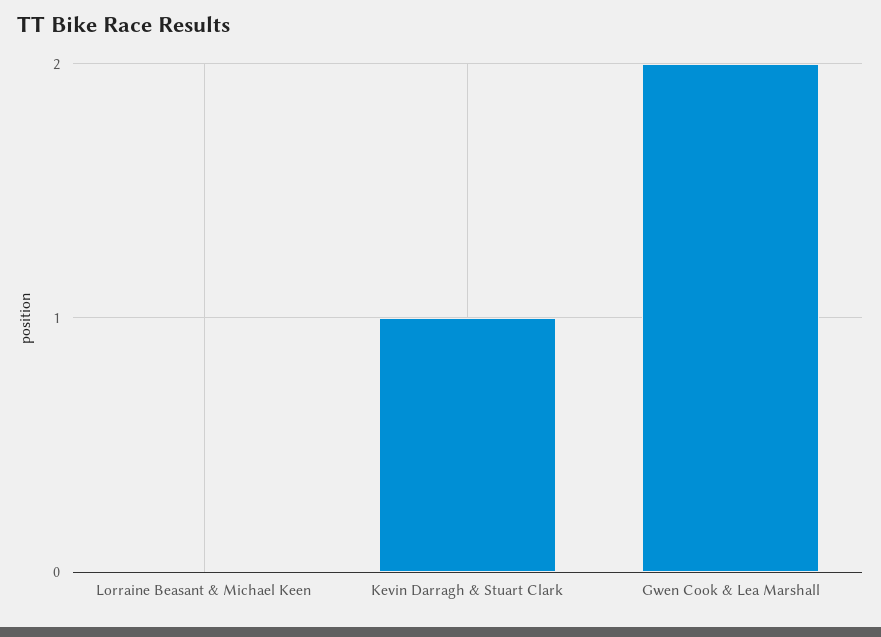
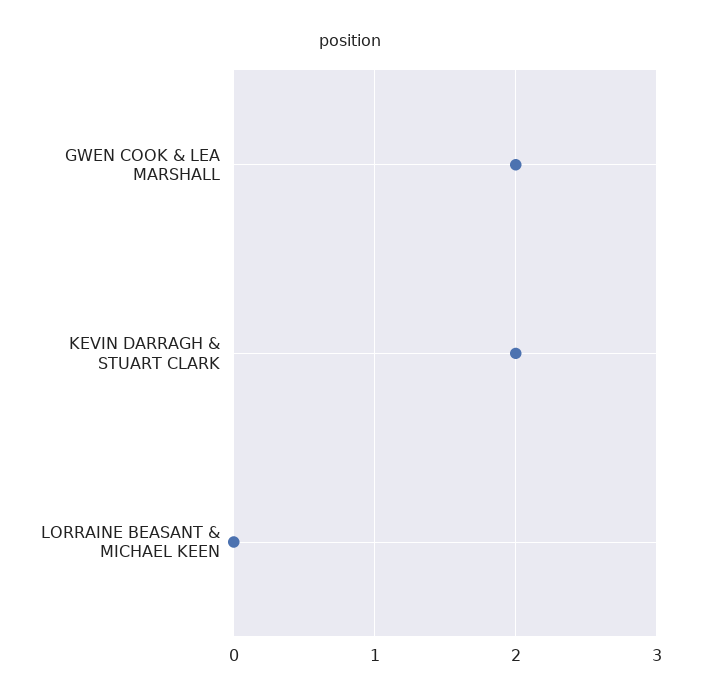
  {
    "Lorraine Beasant & Michael Keen": 0,
-   "Kevin Darragh & Stuart Clark": 1,
+   "Kevin Darragh & Stuart Clark": 2,
    "Gwen Cook & Lea Marshall": 2
  }

